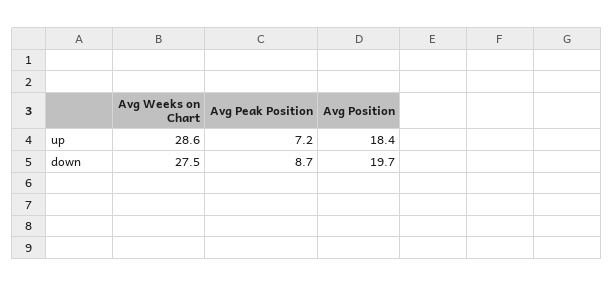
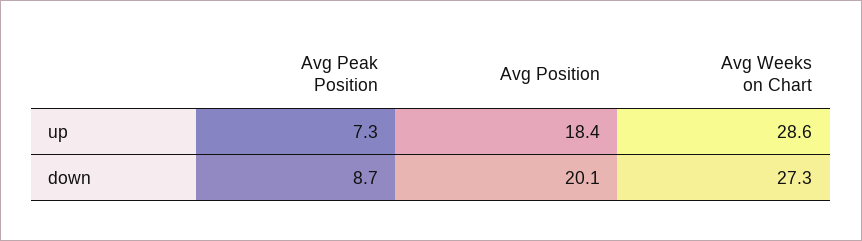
  {
    "Avg Weeks on Chart": {
      "up": 28.6,
-     "down": 27.5
+     "down": 27.3
    },
    "Avg Peak Position": {
-     "up": 7.2,
+     "up": 7.3,
      "down": 8.7
    },
    "Avg Position": {
      "up": 18.4,
-     "down": 19.7
+     "down": 20.1
    }
  }

